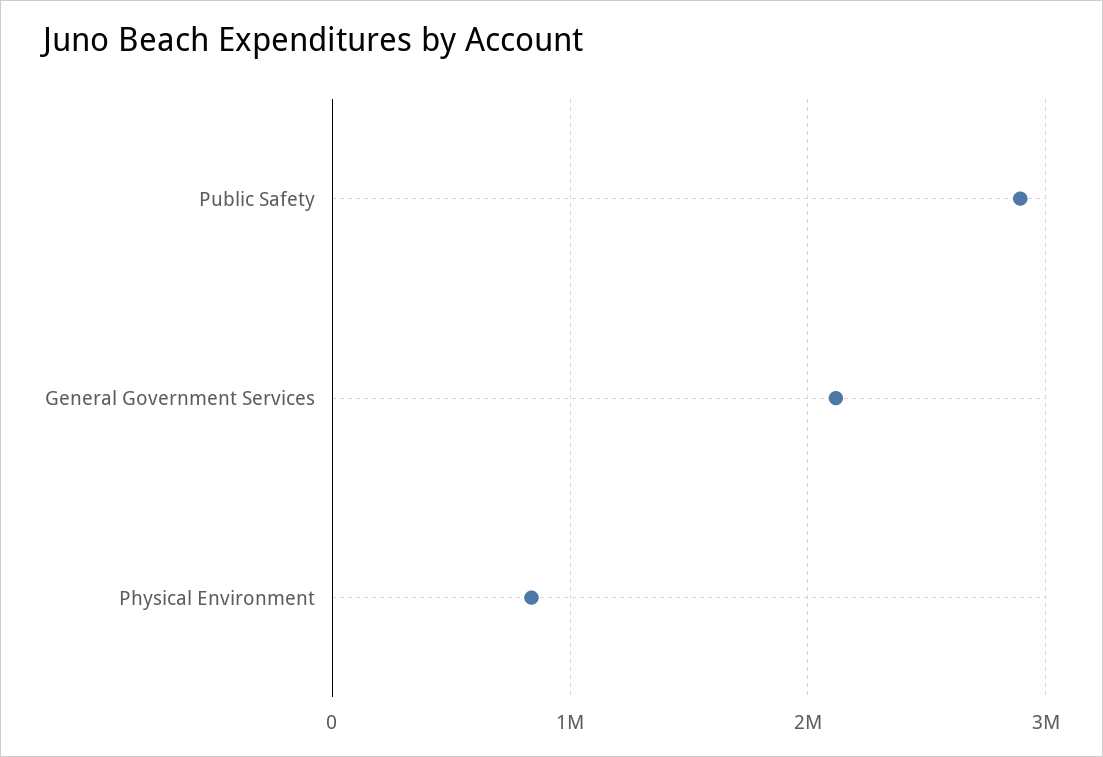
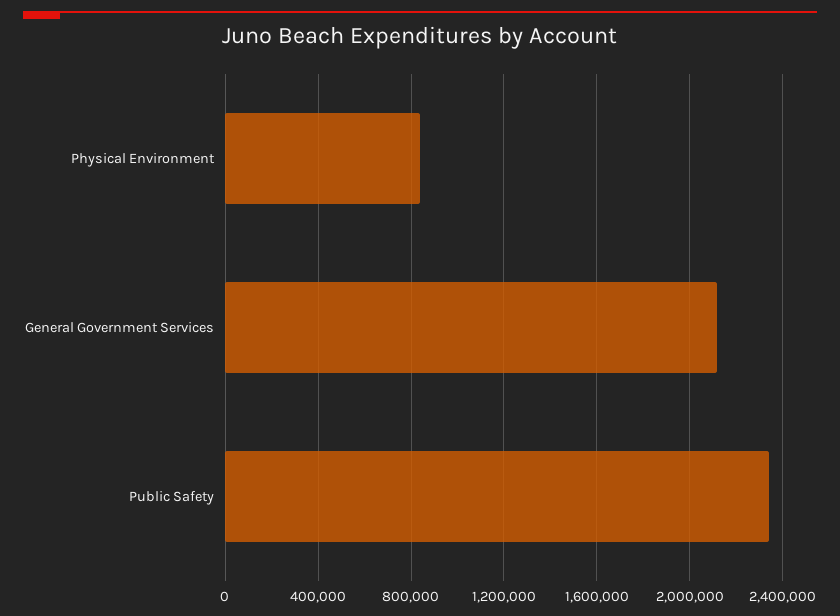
  {
-   "Public Safety": 2900000,
+   "Public Safety": 2350000,
    "General Government Services": 2100000,
    "Physical Environment": 850000
  }

